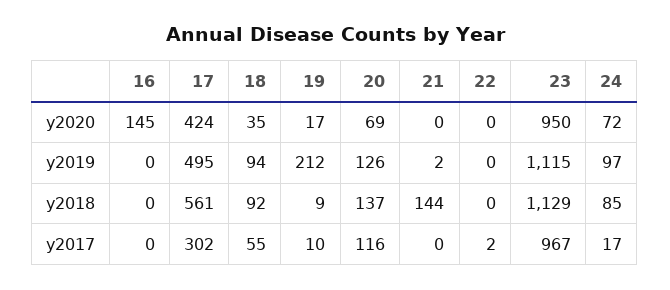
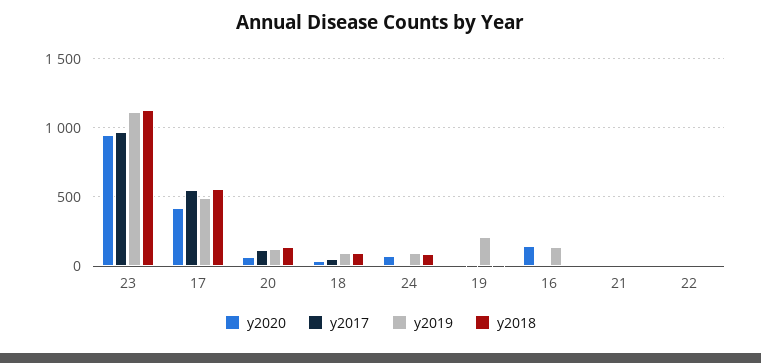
  {
    "y2020": {
      "16": 145,
      "17": 424,
      "18": 35,
      "19": 17,
      "20": 69,
      "21": 0,
      "22": 0,
      "23": 950,
      "24": 72
    },
    "y2019": {
-     "16": 0,
+     "16": 150,
      "17": 495,
      "18": 94,
      "19": 212,
      "20": 126,
      "21": 2,
      "22": 0,
      "23": 1115,
      "24": 97
    },
    "y2018": {
      "16": 0,
      "17": 561,
      "18": 92,
      "19": 9,
      "20": 137,
-     "21": 144,
+     "21": 0,
      "22": 0,
      "23": 1129,
      "24": 85
    },
    "y2017": {
      "16": 0,
-     "17": 302,
+     "17": 550,
      "18": 55,
      "19": 10,
      "20": 116,
      "21": 0,
      "22": 2,
      "23": 967,
      "24": 17
    }
  }

